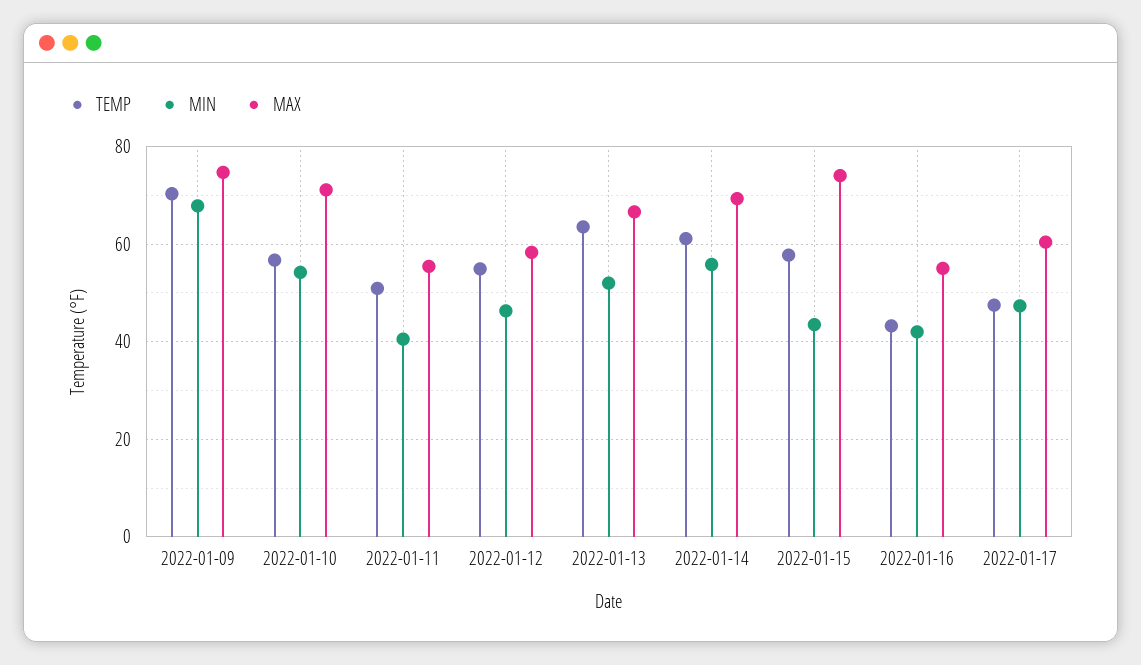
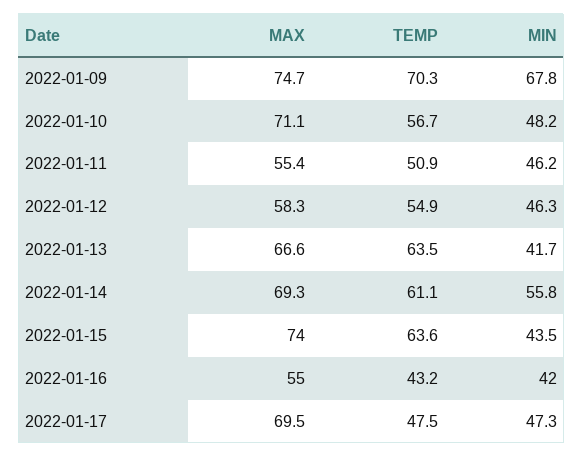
  {
    "TEMP": {
      "2022-01-09": 70.3,
      "2022-01-10": 56.7,
      "2022-01-11": 50.9,
      "2022-01-12": 54.9,
      "2022-01-13": 63.5,
      "2022-01-14": 61.1,
-     "2022-01-15": 58,
+     "2022-01-15": 63.6,
      "2022-01-16": 43.2,
      "2022-01-17": 47.5
    },
    "MIN": {
      "2022-01-09": 67.8,
-     "2022-01-10": 54,
+     "2022-01-10": 48.2,
-     "2022-01-11": 40,
+     "2022-01-11": 46.2,
      "2022-01-12": 46.3,
-     "2022-01-13": 52,
+     "2022-01-13": 41.7,
      "2022-01-14": 55.8,
      "2022-01-15": 43.5,
      "2022-01-16": 42,
      "2022-01-17": 47.3
    },
    "MAX": {
      "2022-01-09": 74.7,
      "2022-01-10": 71.1,
      "2022-01-11": 55.4,
      "2022-01-12": 58.3,
      "2022-01-13": 66.6,
      "2022-01-14": 69.3,
      "2022-01-15": 74,
      "2022-01-16": 55,
-     "2022-01-17": 60
+     "2022-01-17": 69.5
    }
  }

